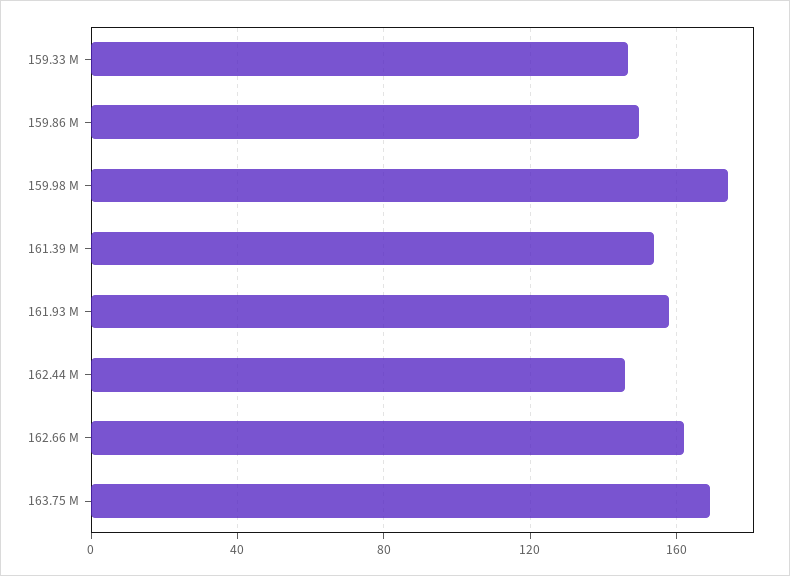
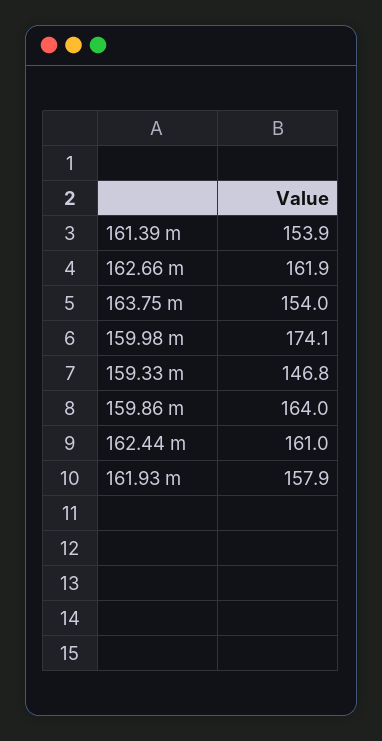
  {
    "159.33 M": 146.8,
-   "159.86 M": 150,
+   "159.86 M": 164,
    "159.98 M": 174.1,
    "161.39 M": 153.9,
    "161.93 M": 157.9,
-   "162.44 M": 145,
+   "162.44 M": 161,
    "162.66 M": 161.9,
-   "163.75 M": 170
+   "163.75 M": 154
  }

